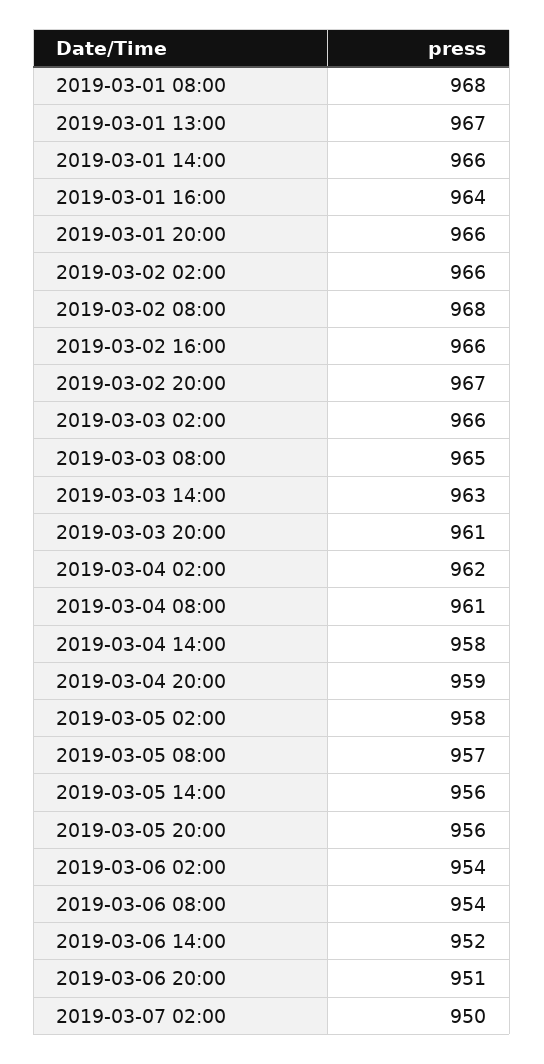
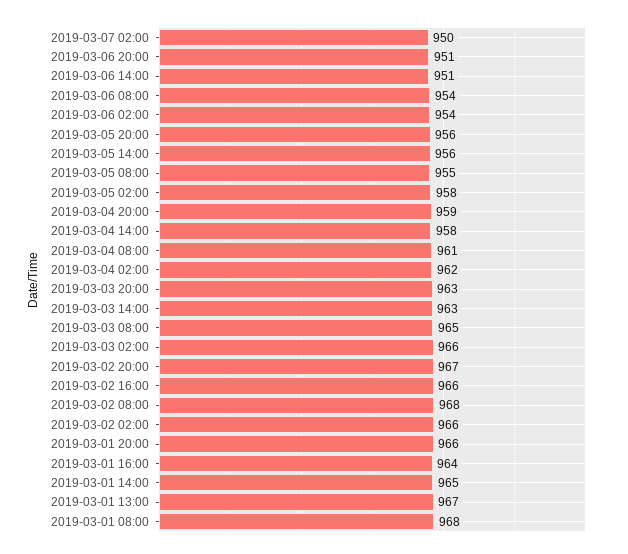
  {
    "2019-03-01 08:00": 968,
    "2019-03-01 13:00": 967,
-   "2019-03-01 14:00": 966,
+   "2019-03-01 14:00": 965,
    "2019-03-01 16:00": 964,
    "2019-03-01 20:00": 966,
    "2019-03-02 02:00": 966,
    "2019-03-02 08:00": 968,
    "2019-03-02 16:00": 966,
    "2019-03-02 20:00": 967,
    "2019-03-03 02:00": 966,
    "2019-03-03 08:00": 965,
    "2019-03-03 14:00": 963,
-   "2019-03-03 20:00": 961,
+   "2019-03-03 20:00": 963,
    "2019-03-04 02:00": 962,
    "2019-03-04 08:00": 961,
    "2019-03-04 14:00": 958,
    "2019-03-04 20:00": 959,
    "2019-03-05 02:00": 958,
-   "2019-03-05 08:00": 957,
+   "2019-03-05 08:00": 955,
    "2019-03-05 14:00": 956,
    "2019-03-05 20:00": 956,
    "2019-03-06 02:00": 954,
    "2019-03-06 08:00": 954,
-   "2019-03-06 14:00": 952,
+   "2019-03-06 14:00": 951,
    "2019-03-06 20:00": 951,
    "2019-03-07 02:00": 950
  }

